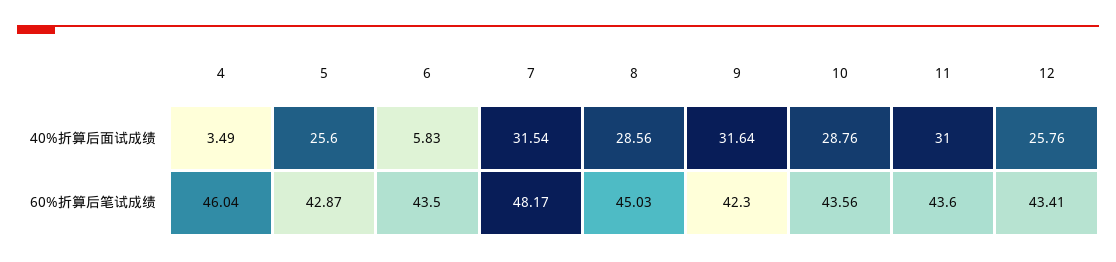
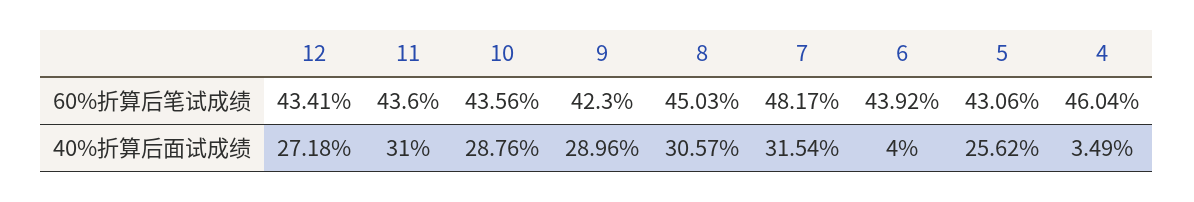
  {
    "4": {
      "40%折算后面试成绩": 3.49,
      "60%折算后笔试成绩": 46.04
    },
    "5": {
-     "40%折算后面试成绩": 25.6,
+     "40%折算后面试成绩": 25.62,
-     "60%折算后笔试成绩": 42.87
+     "60%折算后笔试成绩": 43.06
    },
    "6": {
-     "40%折算后面试成绩": 5.83,
+     "40%折算后面试成绩": 4,
-     "60%折算后笔试成绩": 43.5
+     "60%折算后笔试成绩": 43.92
    },
    "7": {
      "40%折算后面试成绩": 31.54,
      "60%折算后笔试成绩": 48.17
    },
    "8": {
-     "40%折算后面试成绩": 28.56,
+     "40%折算后面试成绩": 30.57,
      "60%折算后笔试成绩": 45.03
    },
    "9": {
-     "40%折算后面试成绩": 31.64,
+     "40%折算后面试成绩": 28.96,
      "60%折算后笔试成绩": 42.3
    },
    "10": {
      "40%折算后面试成绩": 28.76,
      "60%折算后笔试成绩": 43.56
    },
    "11": {
      "40%折算后面试成绩": 31,
      "60%折算后笔试成绩": 43.6
    },
    "12": {
-     "40%折算后面试成绩": 25.76,
+     "40%折算后面试成绩": 27.18,
      "60%折算后笔试成绩": 43.41
    }
  }

